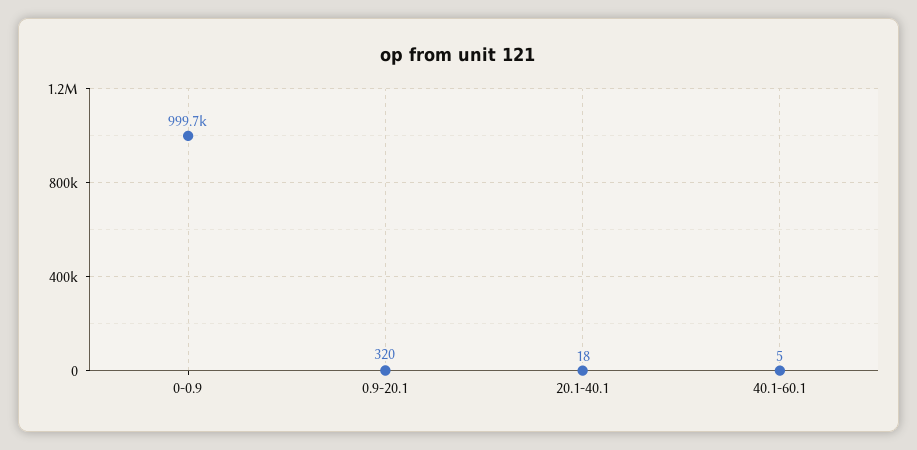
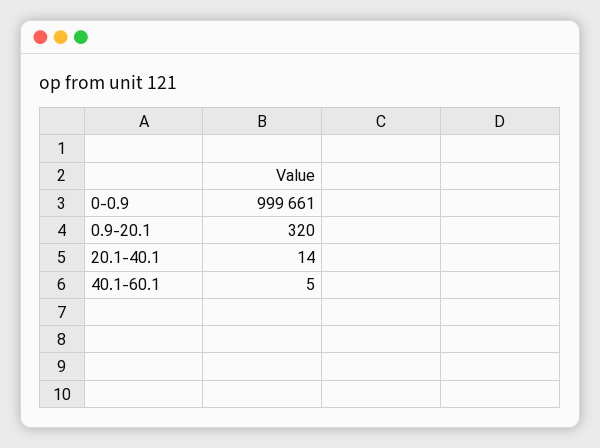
  {
    "0-0.9": 999661,
    "0.9-20.1": 320,
-   "20.1-40.1": 18,
+   "20.1-40.1": 14,
    "40.1-60.1": 5
  }

